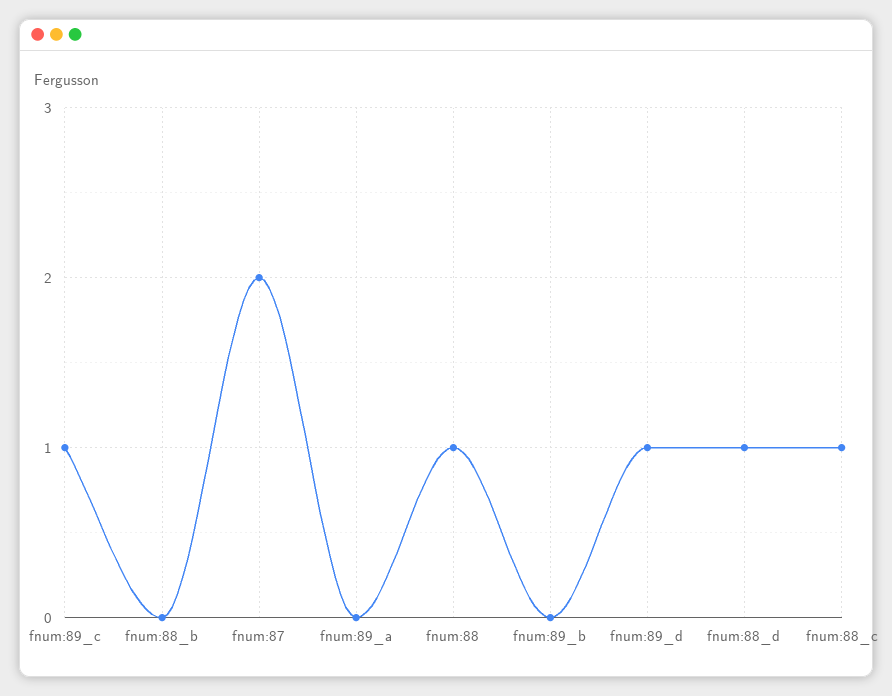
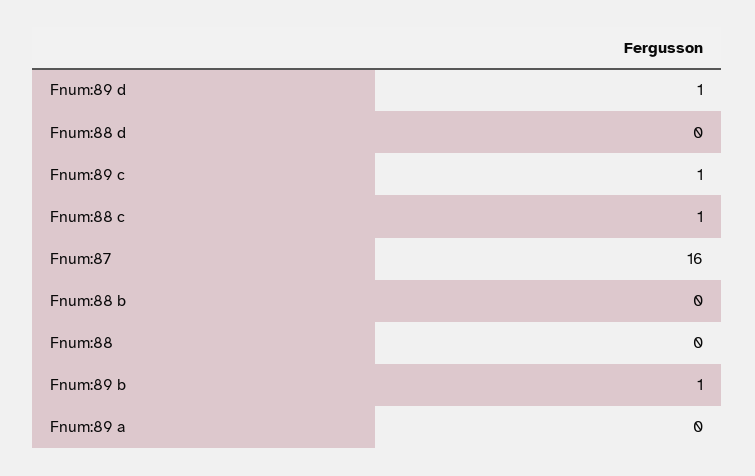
  {
    "fnum:89_c": 1,
    "fnum:88_b": 0,
-   "fnum:87": 2,
+   "fnum:87": 16,
    "fnum:89_a": 0,
-   "fnum:88": 1,
+   "fnum:88": 0,
-   "fnum:89_b": 0,
+   "fnum:89_b": 1,
    "fnum:89_d": 1,
-   "fnum:88_d": 1,
+   "fnum:88_d": 0,
    "fnum:88_c": 1
  }

